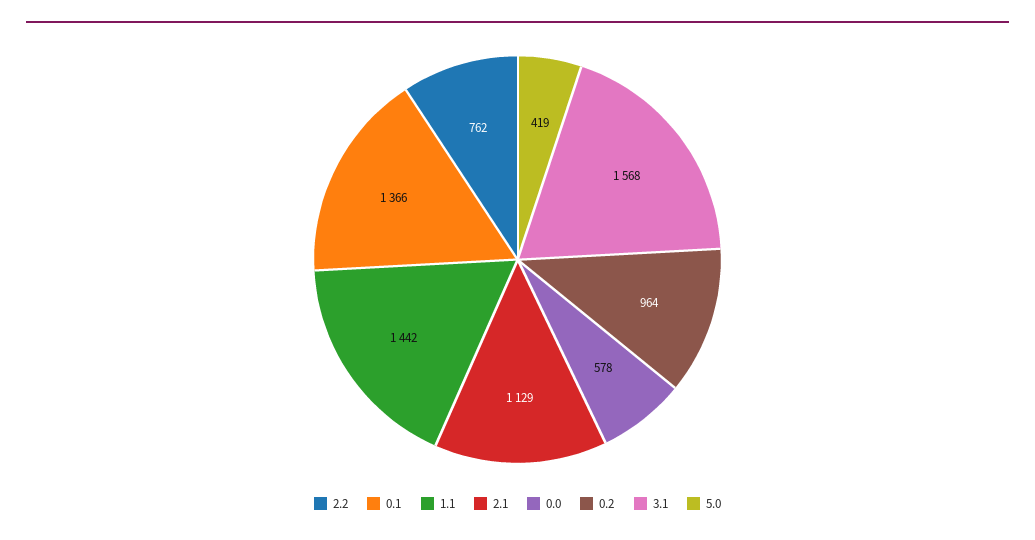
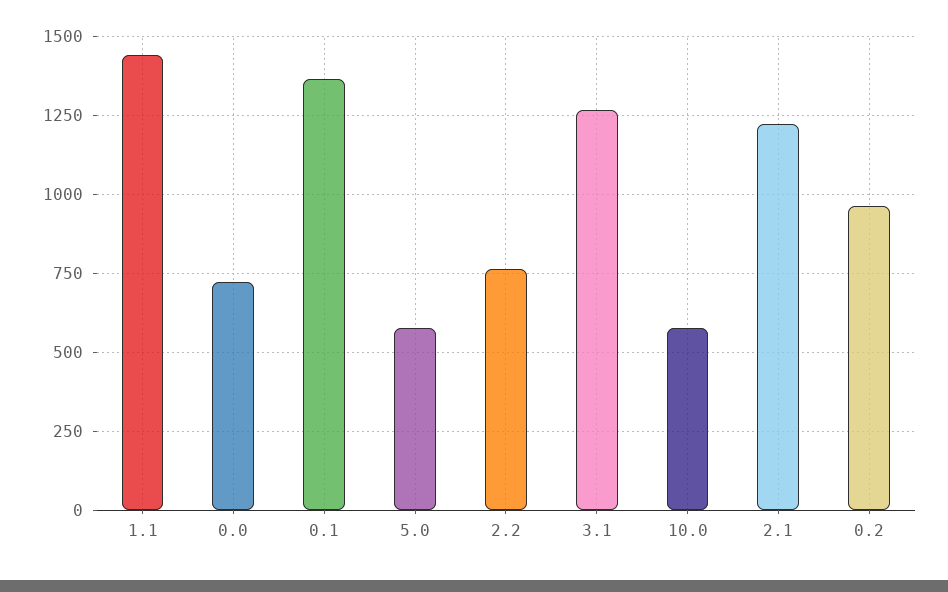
  {
    "2.2": 762,
    "0.1": 1366,
    "1.1": 1442,
-   "2.1": 1129,
+   "2.1": 1225,
-   "0.0": 578,
+   "0.0": 725,
    "0.2": 964,
-   "3.1": 1568,
+   "3.1": 1275,
-   "5.0": 419
+   "5.0": 575,
+   "10.0": 575
  }

